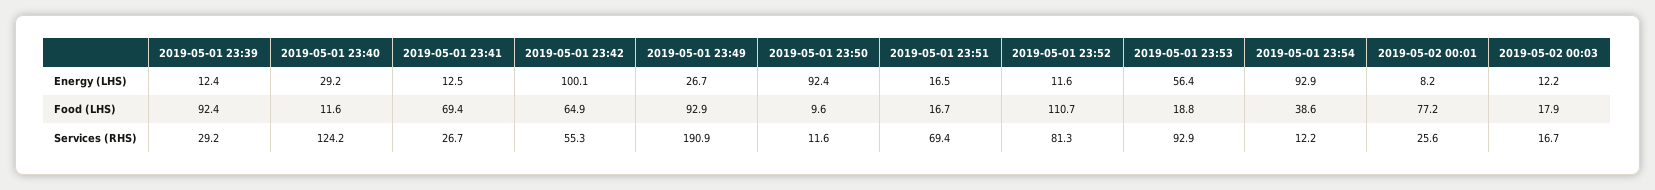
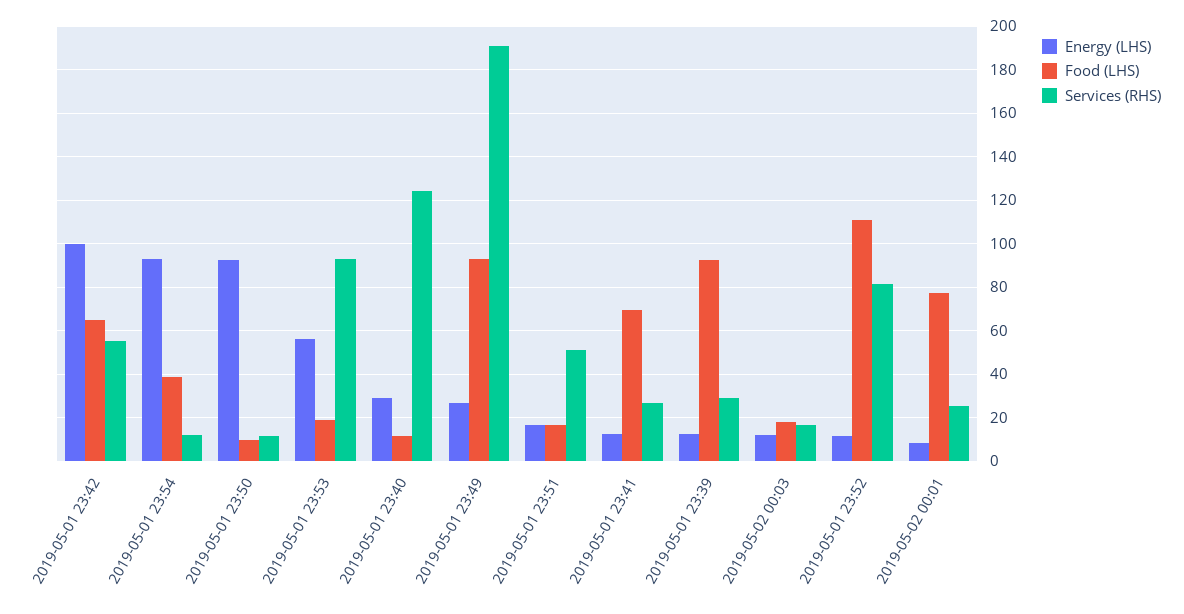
  {
    "Energy (LHS)": {
      "2019-05-01 23:39": 12.4,
      "2019-05-01 23:40": 29.2,
      "2019-05-01 23:41": 12.5,
      "2019-05-01 23:42": 100.1,
      "2019-05-01 23:49": 26.7,
      "2019-05-01 23:50": 92.4,
      "2019-05-01 23:51": 16.5,
      "2019-05-01 23:52": 11.6,
      "2019-05-01 23:53": 56.4,
      "2019-05-01 23:54": 92.9,
      "2019-05-02 00:01": 8.2,
      "2019-05-02 00:03": 12.2
    },
    "Food (LHS)": {
      "2019-05-01 23:39": 92.4,
      "2019-05-01 23:40": 11.6,
      "2019-05-01 23:41": 69.4,
      "2019-05-01 23:42": 64.9,
      "2019-05-01 23:49": 92.9,
      "2019-05-01 23:50": 9.6,
      "2019-05-01 23:51": 16.7,
      "2019-05-01 23:52": 110.7,
      "2019-05-01 23:53": 18.8,
      "2019-05-01 23:54": 38.6,
      "2019-05-02 00:01": 77.2,
      "2019-05-02 00:03": 17.9
    },
    "Services (RHS)": {
      "2019-05-01 23:39": 29.2,
      "2019-05-01 23:40": 124.2,
      "2019-05-01 23:41": 26.7,
      "2019-05-01 23:42": 55.3,
      "2019-05-01 23:49": 190.9,
      "2019-05-01 23:50": 11.6,
-     "2019-05-01 23:51": 69.4,
+     "2019-05-01 23:51": 50,
      "2019-05-01 23:52": 81.3,
      "2019-05-01 23:53": 92.9,
      "2019-05-01 23:54": 12.2,
      "2019-05-02 00:01": 25.6,
      "2019-05-02 00:03": 16.7
    }
  }

